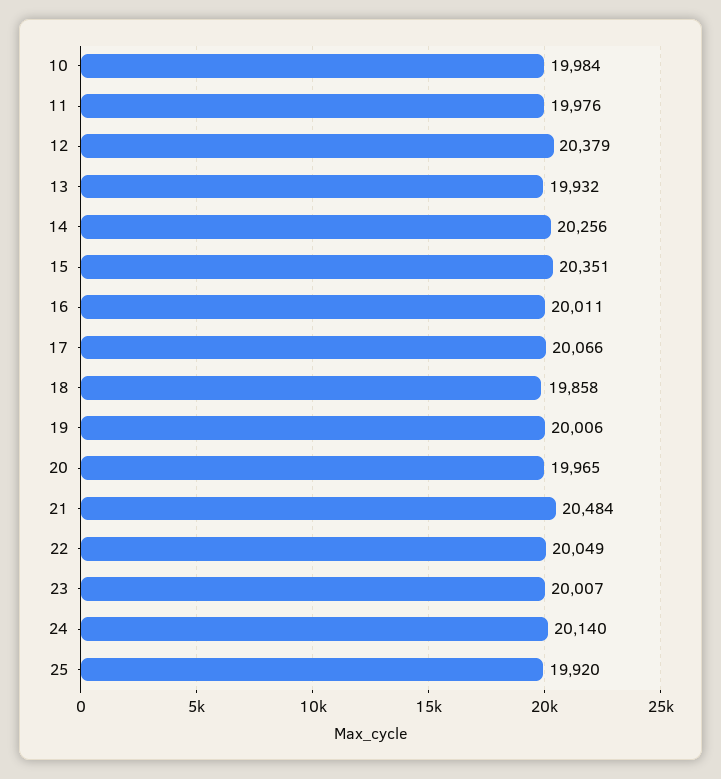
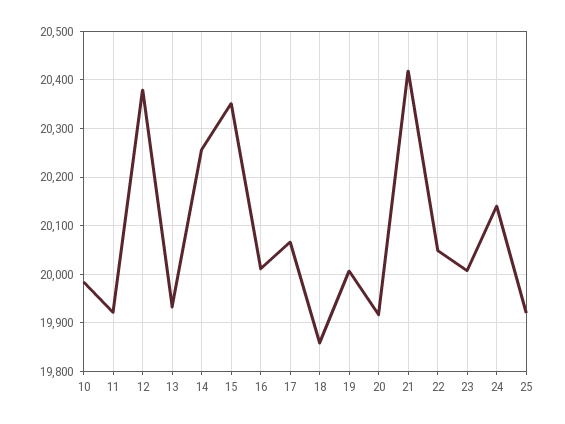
  {
    "10": 19984,
-   "11": 19976,
+   "11": 19920,
    "12": 20379,
    "13": 19932,
    "14": 20256,
    "15": 20351,
    "16": 20011,
    "17": 20066,
    "18": 19858,
    "19": 20006,
-   "20": 19965,
+   "20": 19920,
-   "21": 20484,
+   "21": 20420,
    "22": 20049,
    "23": 20007,
    "24": 20140,
    "25": 19920
  }

